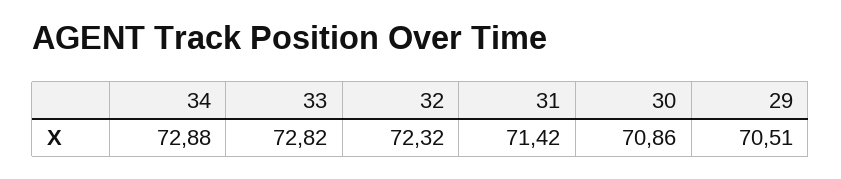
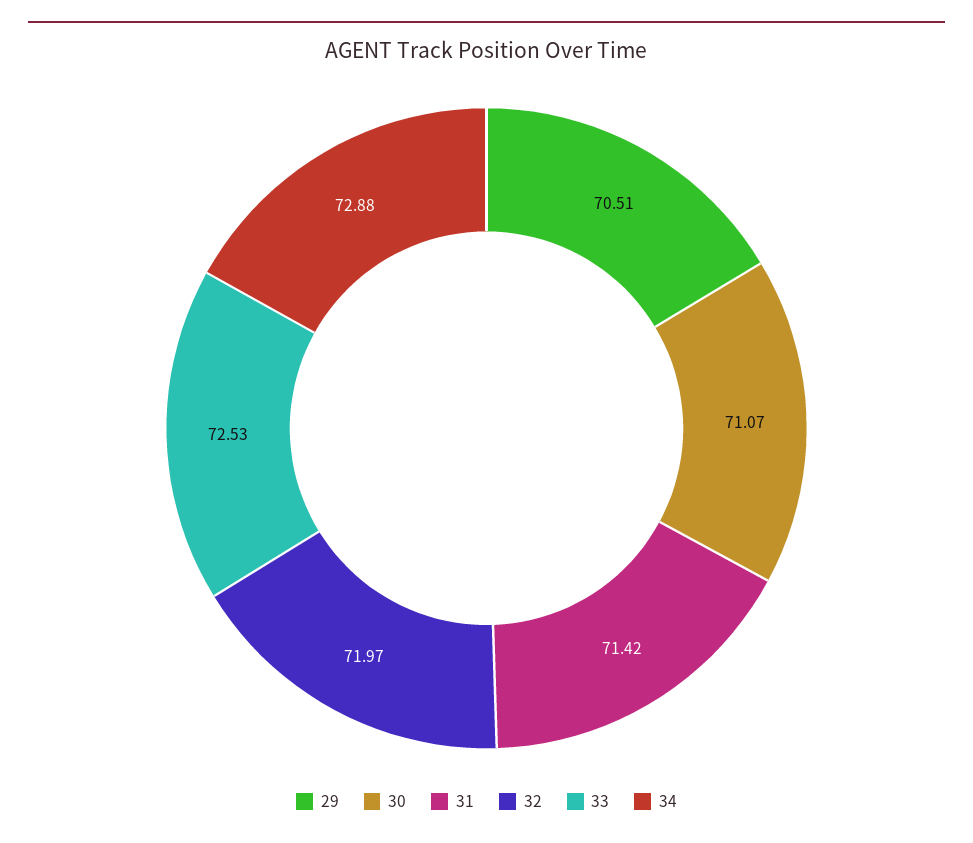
  {
    "34": 72.88,
-   "33": 72.82,
+   "33": 72.53,
-   "32": 72.32,
+   "32": 71.97,
    "31": 71.42,
-   "30": 70.86,
+   "30": 71.07,
    "29": 70.51
  }

